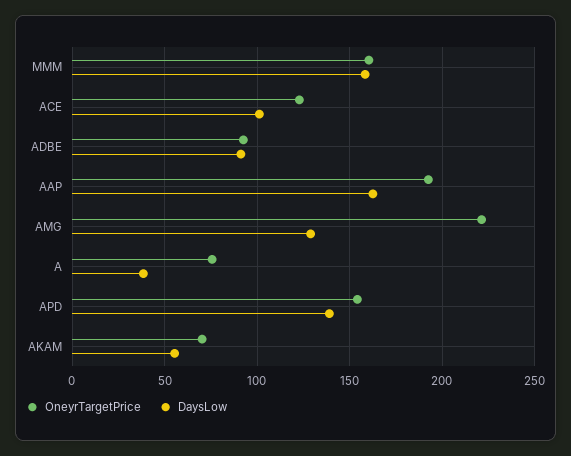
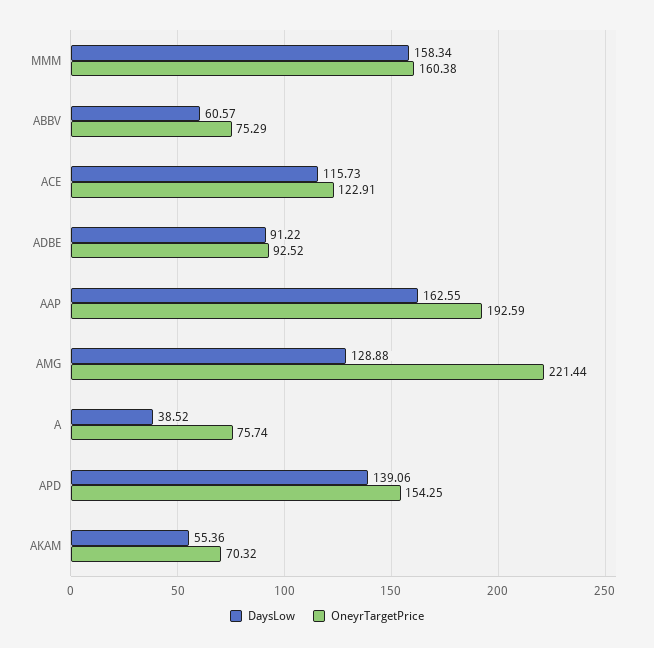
  {
    "OneyrTargetPrice": {
      "MMM": 160.38,
      "ACE": 122.91,
      "ADBE": 92.52,
      "AAP": 192.59,
      "AMG": 221.44,
      "A": 75.74,
      "APD": 154.25,
-     "AKAM": 70.32
+     "AKAM": 70.32,
+     "ABBV": 75.29
    },
    "DaysLow": {
      "MMM": 158.34,
-     "ACE": 100,
+     "ACE": 115.73,
      "ADBE": 91.22,
      "AAP": 162.55,
      "AMG": 128.88,
      "A": 38.52,
      "APD": 139.06,
-     "AKAM": 55.36
+     "AKAM": 55.36,
+     "ABBV": 60.57
    }
  }

